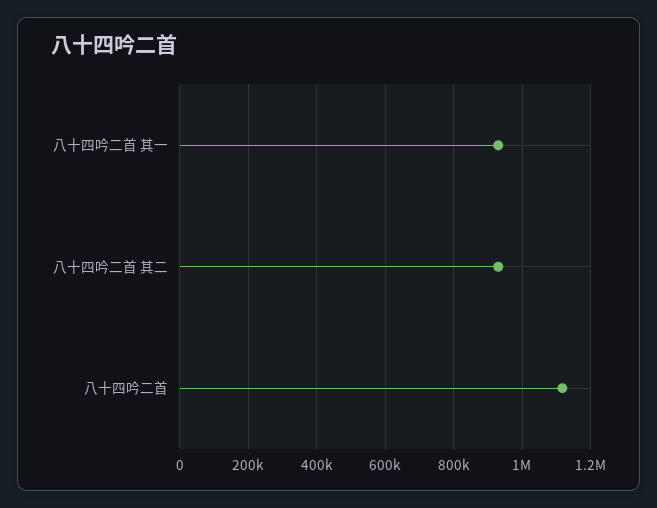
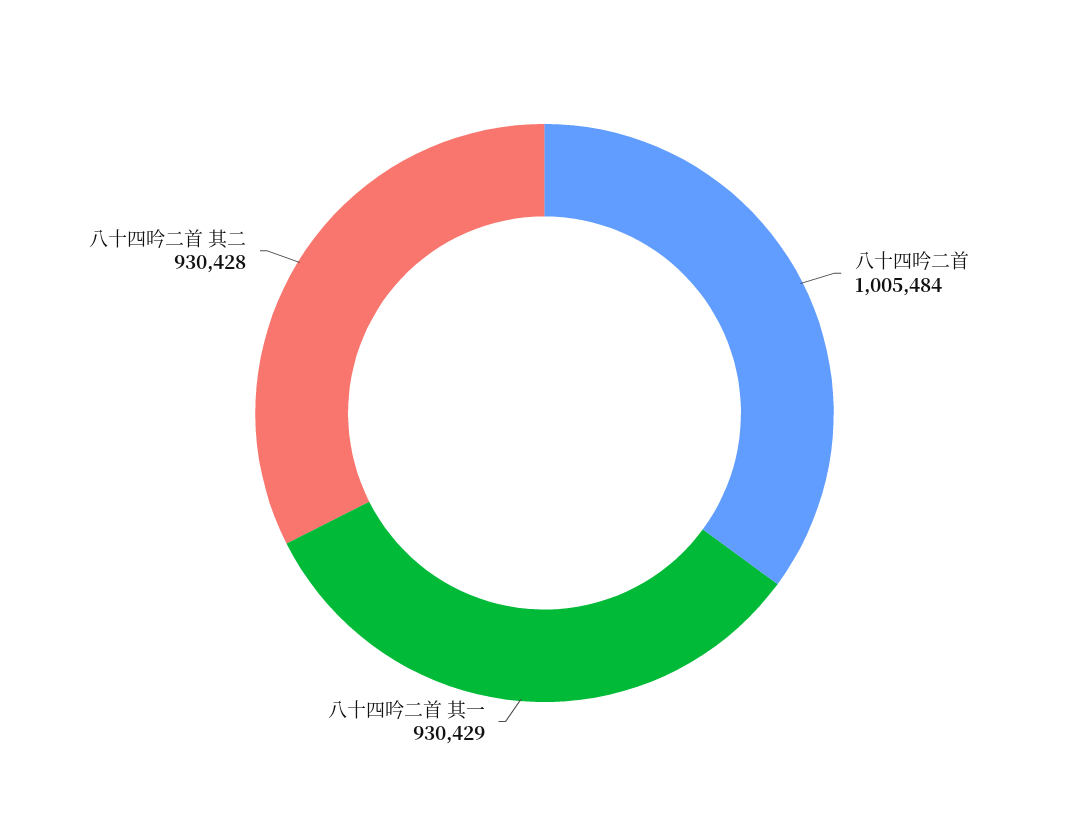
  {
    "八十四吟二首 其一": 930429,
    "八十四吟二首 其二": 930428,
-   "八十四吟二首": 1120000
+   "八十四吟二首": 1005484
  }

